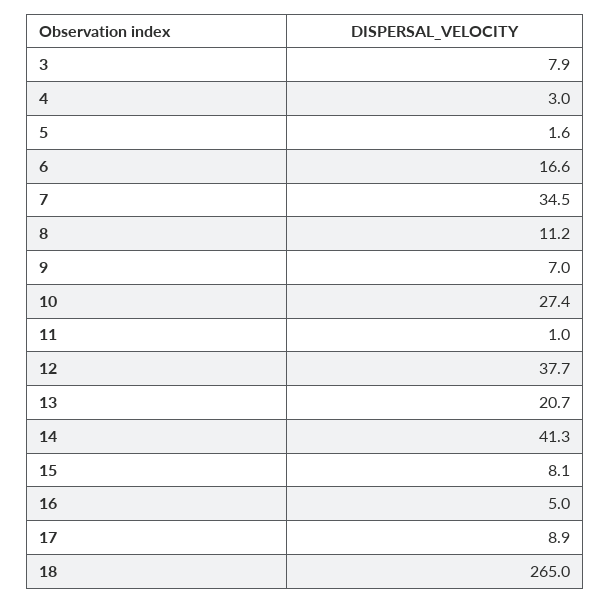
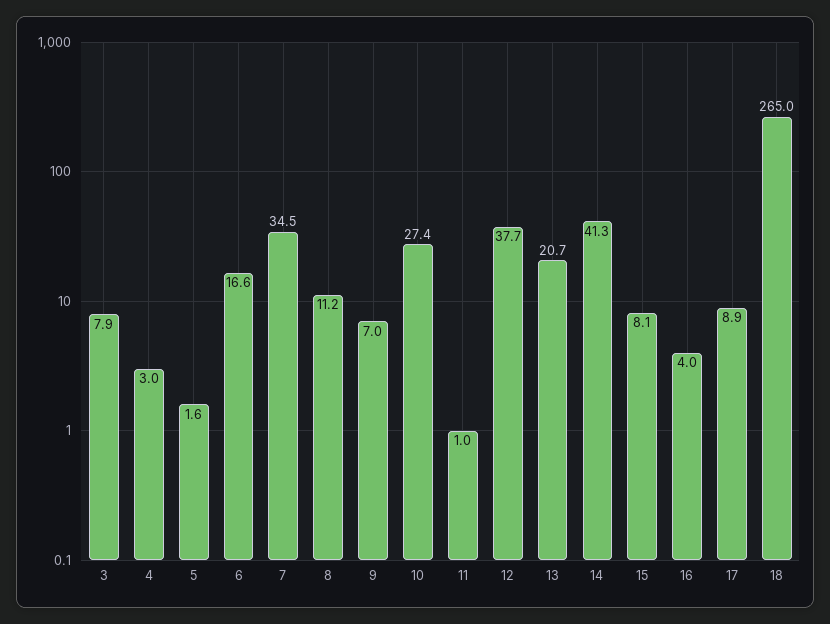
  {
    "3": 7.9,
    "4": 3,
    "5": 1.6,
    "6": 16.6,
    "7": 34.5,
    "8": 11.2,
    "9": 7,
    "10": 27.4,
    "11": 1,
    "12": 37.7,
    "13": 20.7,
    "14": 41.3,
    "15": 8.1,
-   "16": 5,
+   "16": 4,
    "17": 8.9,
    "18": 265
  }

